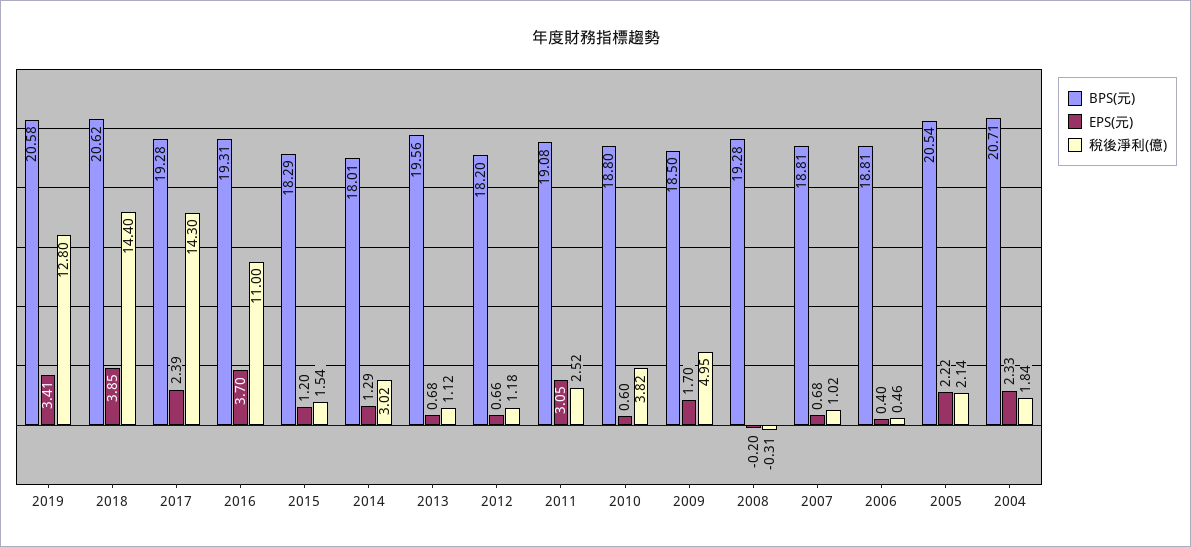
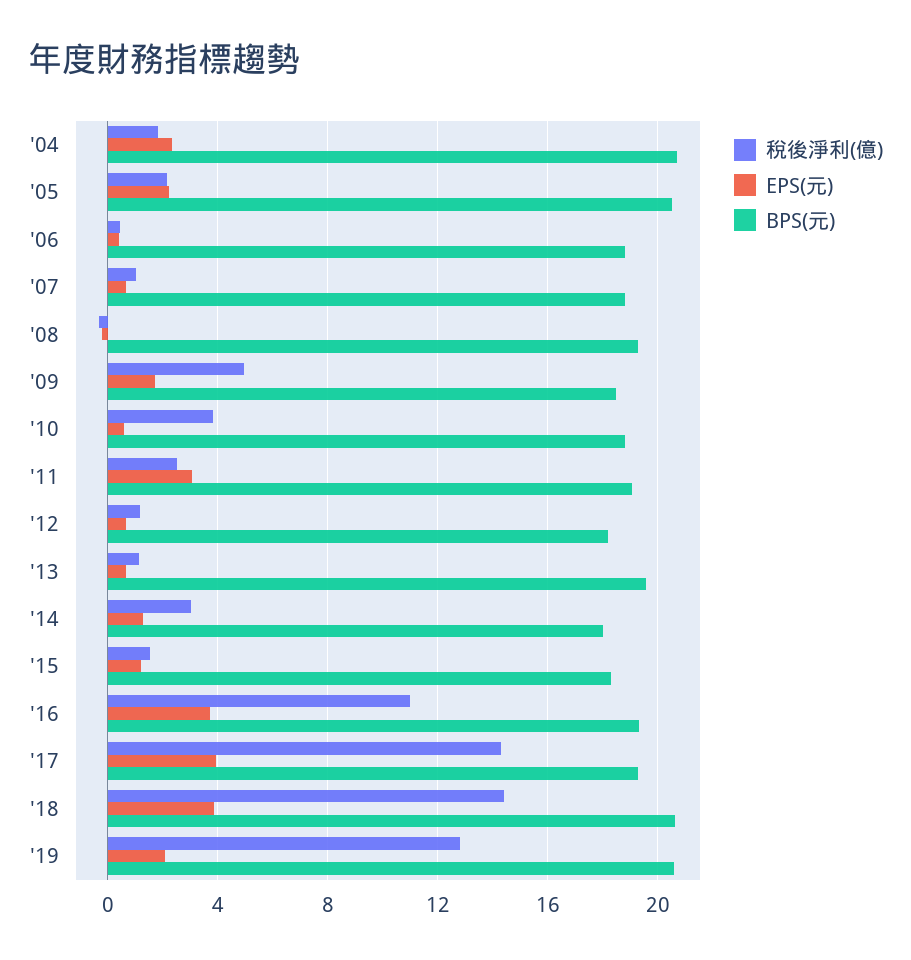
  {
    "BPS(元)": {
      "2019": 20.58,
      "2018": 20.62,
      "2017": 19.28,
      "2016": 19.31,
      "2015": 18.29,
      "2014": 18.01,
      "2013": 19.56,
      "2012": 18.2,
      "2011": 19.08,
      "2010": 18.8,
      "2009": 18.5,
      "2008": 19.28,
      "2007": 18.81,
      "2006": 18.81,
      "2005": 20.54,
      "2004": 20.71
    },
    "EPS(元)": {
-     "2019": 3.41,
+     "2019": 2,
      "2018": 3.85,
-     "2017": 2.39,
+     "2017": 4,
      "2016": 3.7,
      "2015": 1.2,
      "2014": 1.29,
      "2013": 0.68,
      "2012": 0.66,
      "2011": 3.05,
      "2010": 0.6,
      "2009": 1.7,
      "2008": -0.2,
      "2007": 0.68,
      "2006": 0.4,
      "2005": 2.22,
      "2004": 2.33
    },
    "稅後淨利(億)": {
      "2019": 12.8,
      "2018": 14.4,
      "2017": 14.3,
      "2016": 11,
      "2015": 1.54,
      "2014": 3.02,
      "2013": 1.12,
      "2012": 1.18,
      "2011": 2.52,
      "2010": 3.82,
      "2009": 4.95,
      "2008": -0.31,
      "2007": 1.02,
      "2006": 0.46,
      "2005": 2.14,
      "2004": 1.84
    }
  }

